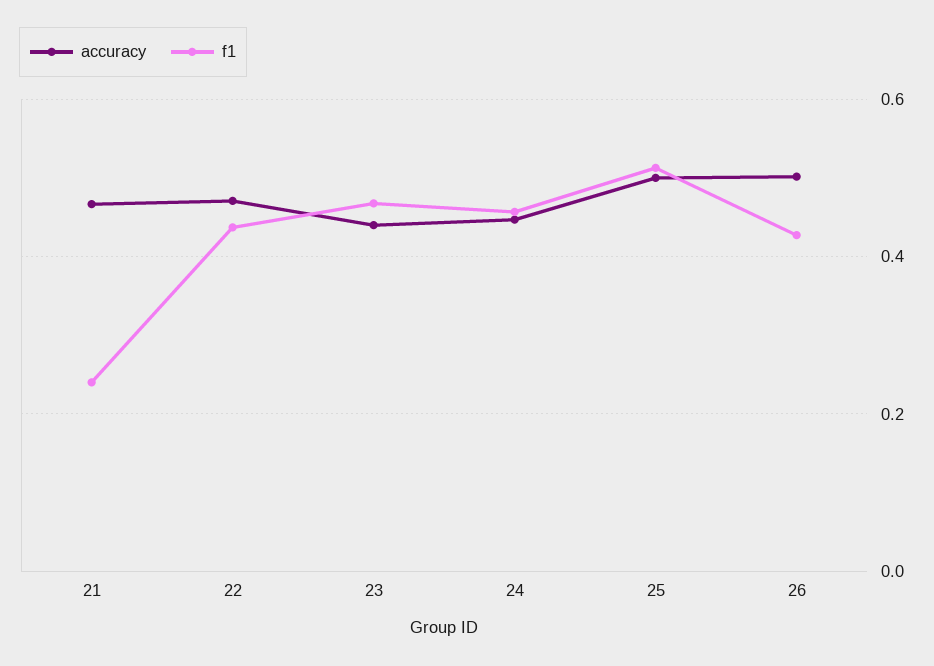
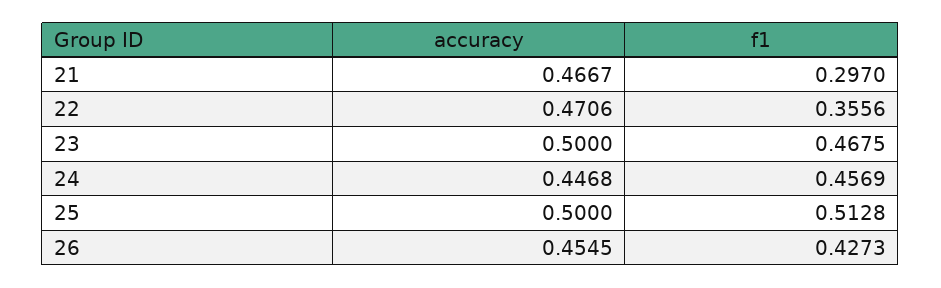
  {
    "accuracy": {
      "21": 0.4667,
      "22": 0.4706,
-     "23": 0.44,
+     "23": 0.5,
      "24": 0.4468,
      "25": 0.5,
-     "26": 0.5
+     "26": 0.4545
    },
    "f1": {
-     "21": 0.24,
+     "21": 0.297,
-     "22": 0.44,
+     "22": 0.3556,
      "23": 0.4675,
      "24": 0.4569,
      "25": 0.5128,
      "26": 0.4273
    }
  }

